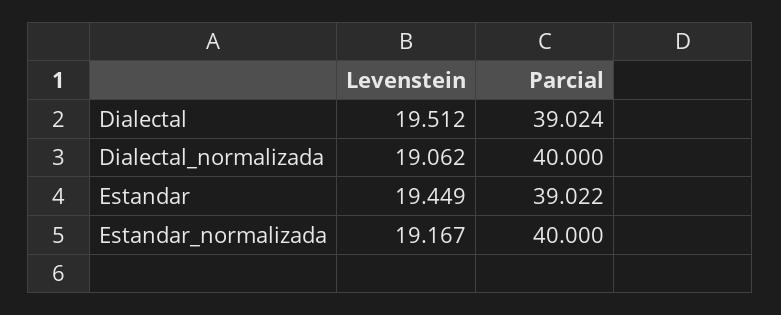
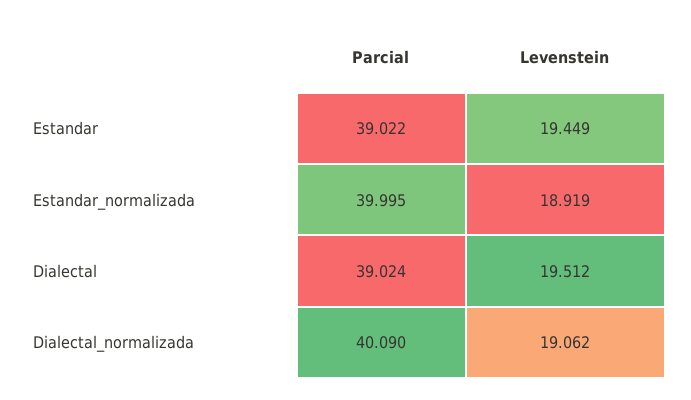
  {
    "Levenstein": {
      "Dialectal": 19.512,
      "Dialectal_normalizada": 19.062,
      "Estandar": 19.449,
-     "Estandar_normalizada": 19.167
+     "Estandar_normalizada": 18.919
    },
    "Parcial": {
      "Dialectal": 39.024,
-     "Dialectal_normalizada": 40,
+     "Dialectal_normalizada": 40.09,
      "Estandar": 39.022,
-     "Estandar_normalizada": 40
+     "Estandar_normalizada": 39.995
    }
  }

